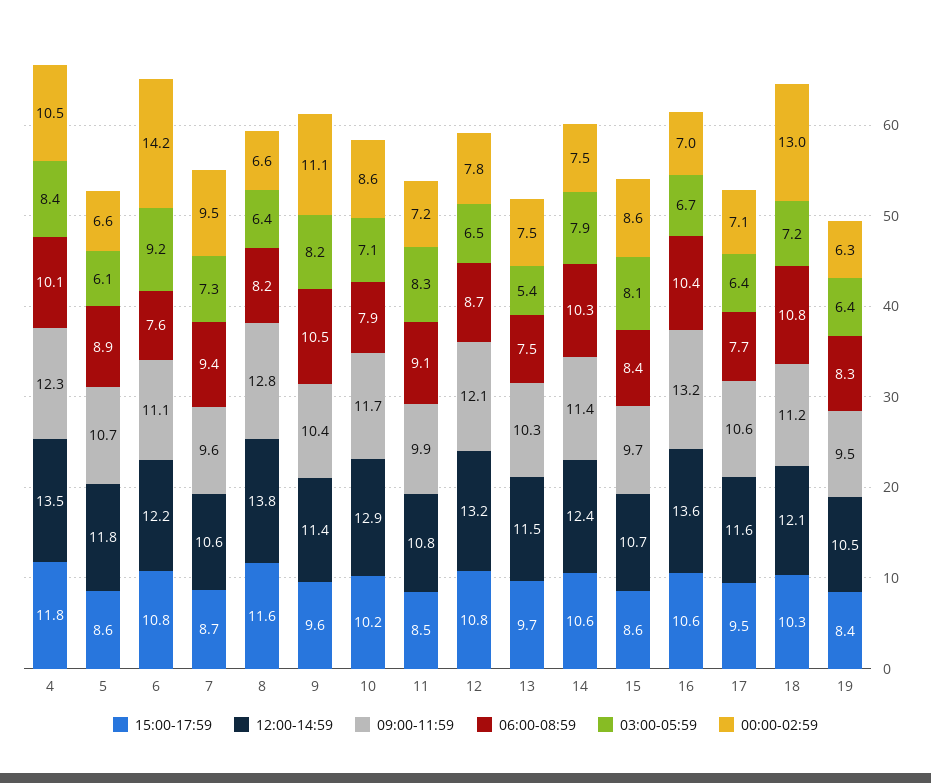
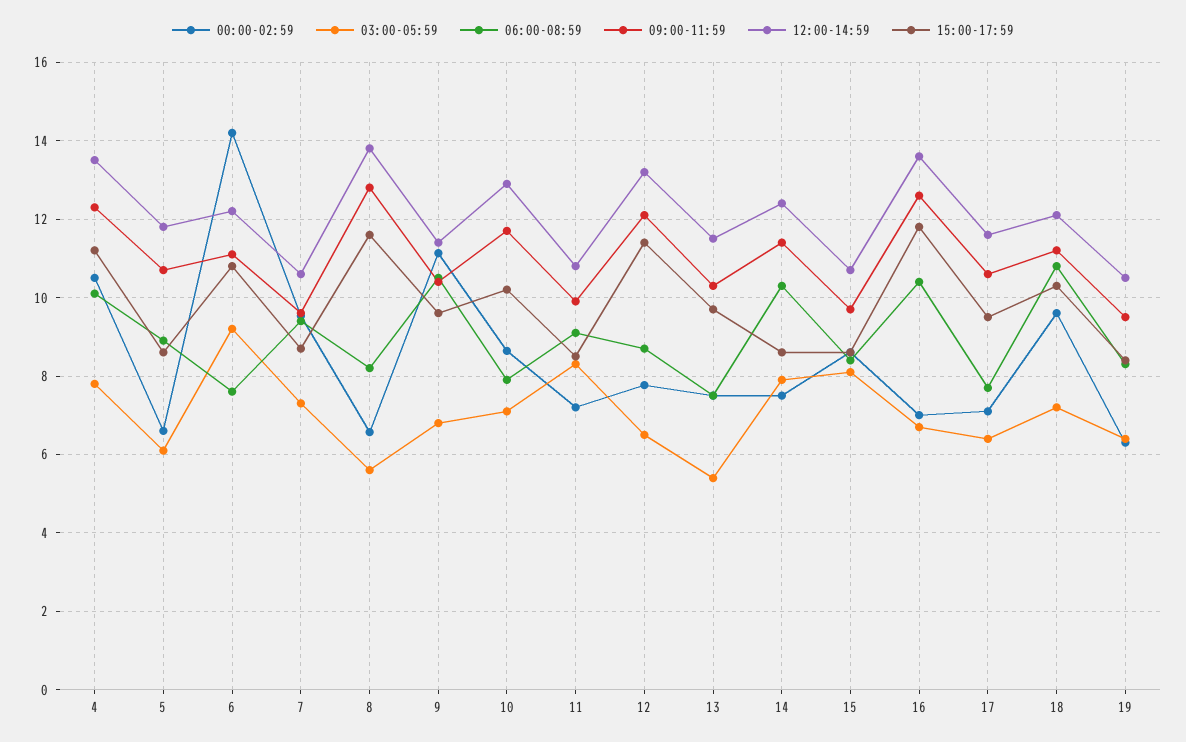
  {
    "15:00-17:59": {
-     "4": 11.8,
+     "4": 11.2,
      "5": 8.6,
      "6": 10.8,
      "7": 8.7,
      "8": 11.6,
      "9": 9.6,
      "10": 10.2,
      "11": 8.5,
-     "12": 10.8,
+     "12": 11.4,
      "13": 9.7,
-     "14": 10.6,
+     "14": 8.6,
      "15": 8.6,
-     "16": 10.6,
+     "16": 11.8,
      "17": 9.5,
      "18": 10.3,
      "19": 8.4
    },
    "12:00-14:59": {
      "4": 13.5,
      "5": 11.8,
      "6": 12.2,
      "7": 10.6,
      "8": 13.8,
      "9": 11.4,
      "10": 12.9,
      "11": 10.8,
      "12": 13.2,
      "13": 11.5,
      "14": 12.4,
      "15": 10.7,
      "16": 13.6,
      "17": 11.6,
      "18": 12.1,
      "19": 10.5
    },
    "09:00-11:59": {
      "4": 12.3,
      "5": 10.7,
      "6": 11.1,
      "7": 9.6,
      "8": 12.8,
      "9": 10.4,
      "10": 11.7,
      "11": 9.9,
      "12": 12.1,
      "13": 10.3,
      "14": 11.4,
      "15": 9.7,
-     "16": 13.2,
+     "16": 12.6,
      "17": 10.6,
      "18": 11.2,
      "19": 9.5
    },
    "06:00-08:59": {
      "4": 10.1,
      "5": 8.9,
      "6": 7.6,
      "7": 9.4,
      "8": 8.2,
      "9": 10.5,
      "10": 7.9,
      "11": 9.1,
      "12": 8.7,
      "13": 7.5,
      "14": 10.3,
      "15": 8.4,
      "16": 10.4,
      "17": 7.7,
      "18": 10.8,
      "19": 8.3
    },
    "03:00-05:59": {
-     "4": 8.4,
+     "4": 7.8,
      "5": 6.1,
      "6": 9.2,
      "7": 7.3,
-     "8": 6.4,
+     "8": 5.6,
-     "9": 8.2,
+     "9": 6.8,
      "10": 7.1,
      "11": 8.3,
      "12": 6.5,
      "13": 5.4,
      "14": 7.9,
      "15": 8.1,
      "16": 6.7,
      "17": 6.4,
      "18": 7.2,
      "19": 6.4
    },
    "00:00-02:59": {
      "4": 10.5,
      "5": 6.6,
      "6": 14.2,
      "7": 9.5,
      "8": 6.6,
      "9": 11.1,
      "10": 8.6,
      "11": 7.2,
      "12": 7.8,
      "13": 7.5,
      "14": 7.5,
      "15": 8.6,
      "16": 7,
      "17": 7.1,
-     "18": 13,
+     "18": 9.6,
      "19": 6.3
    }
  }

